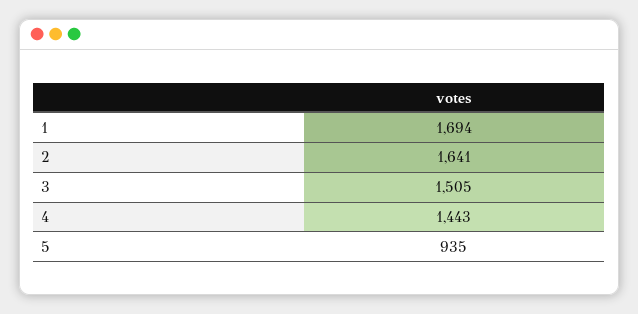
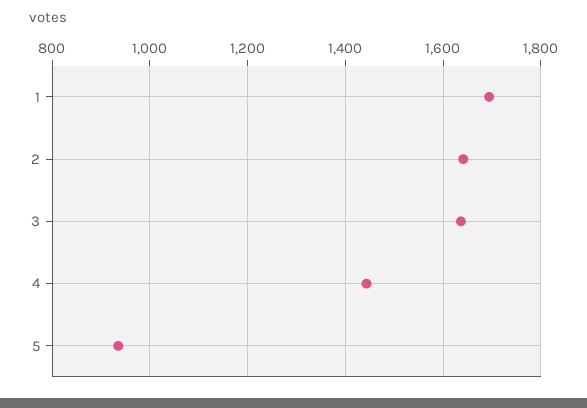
  {
    "1": 1694,
    "2": 1641,
-   "3": 1505,
+   "3": 1640,
    "4": 1443,
    "5": 935
  }

